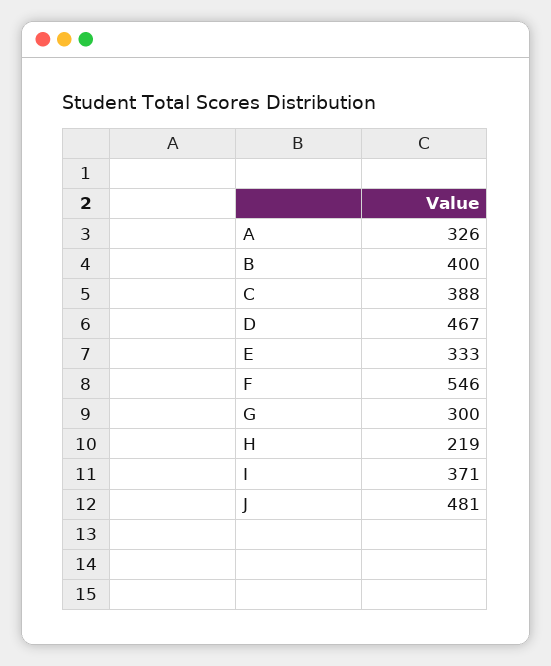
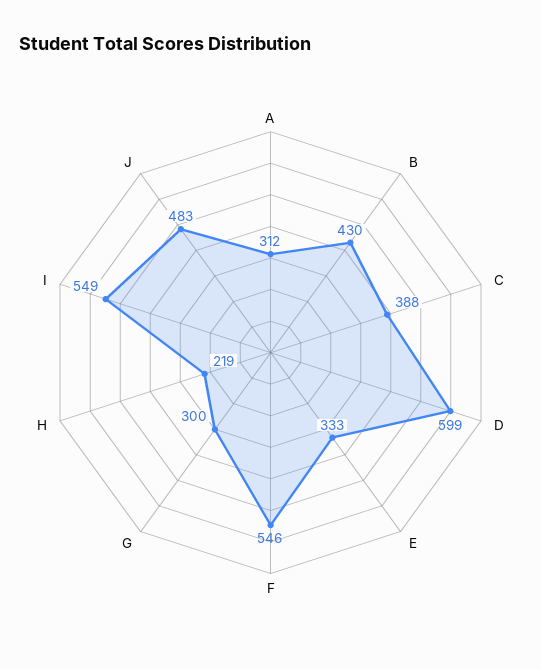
  {
-   "A": 326,
+   "A": 312,
-   "B": 400,
+   "B": 430,
    "C": 388,
-   "D": 467,
+   "D": 599,
    "E": 333,
    "F": 546,
    "G": 300,
    "H": 219,
-   "I": 371,
+   "I": 549,
-   "J": 481
+   "J": 483
  }

